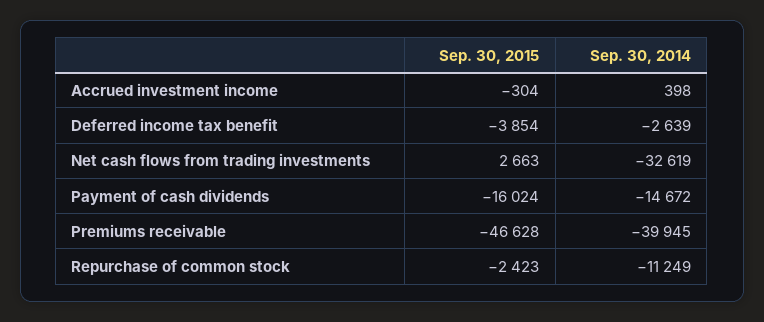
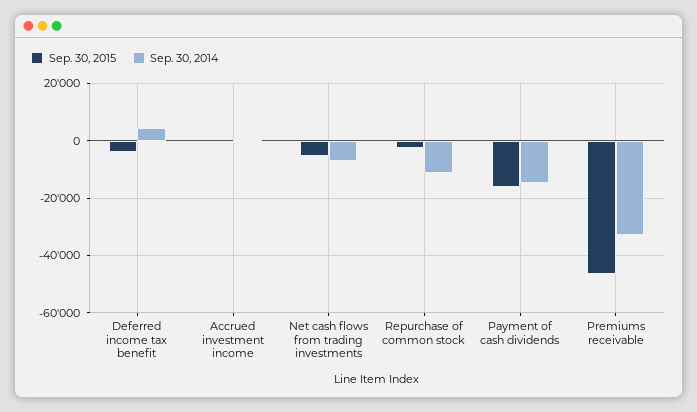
  {
    "Sep. 30, 2015": {
      "Accrued investment income": -304,
      "Deferred income tax benefit": -3854,
-     "Net cash flows from trading investments": 2663,
+     "Net cash flows from trading investments": -5000,
      "Payment of cash dividends": -16024,
      "Premiums receivable": -46628,
      "Repurchase of common stock": -2423
    },
    "Sep. 30, 2014": {
      "Accrued investment income": 398,
-     "Deferred income tax benefit": -2639,
+     "Deferred income tax benefit": 5000,
-     "Net cash flows from trading investments": -32619,
+     "Net cash flows from trading investments": -7500,
      "Payment of cash dividends": -14672,
-     "Premiums receivable": -39945,
+     "Premiums receivable": -32500,
      "Repurchase of common stock": -11249
    }
  }

